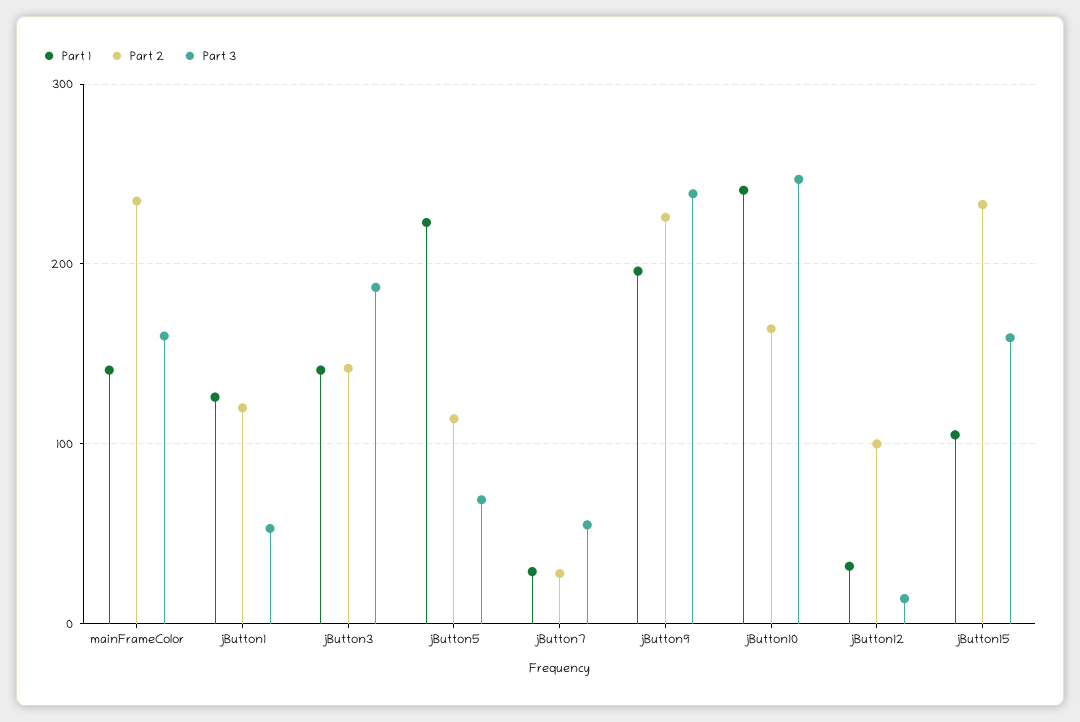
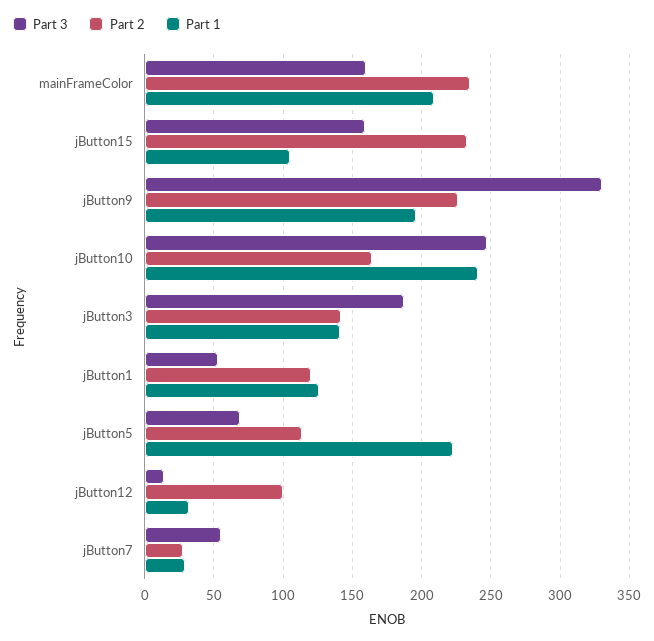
  {
    "Part 1": {
-     "mainFrameColor": 140,
+     "mainFrameColor": 210,
      "jButton1": 125,
      "jButton3": 140,
      "jButton5": 225,
      "jButton7": 30,
      "jButton9": 195,
      "jButton10": 240,
      "jButton12": 30,
      "jButton15": 105
    },
    "Part 2": {
      "mainFrameColor": 235,
      "jButton1": 120,
      "jButton3": 140,
      "jButton5": 115,
      "jButton7": 30,
      "jButton9": 225,
      "jButton10": 165,
      "jButton12": 100,
      "jButton15": 235
    },
    "Part 3": {
      "mainFrameColor": 160,
      "jButton1": 55,
      "jButton3": 185,
      "jButton5": 70,
      "jButton7": 55,
-     "jButton9": 240,
+     "jButton9": 330,
      "jButton10": 245,
      "jButton12": 15,
      "jButton15": 160
    }
  }

